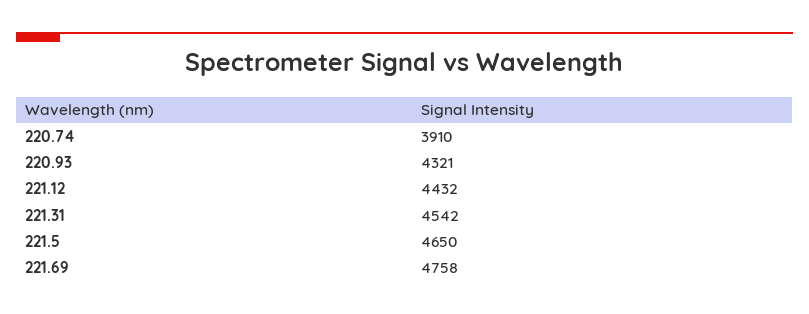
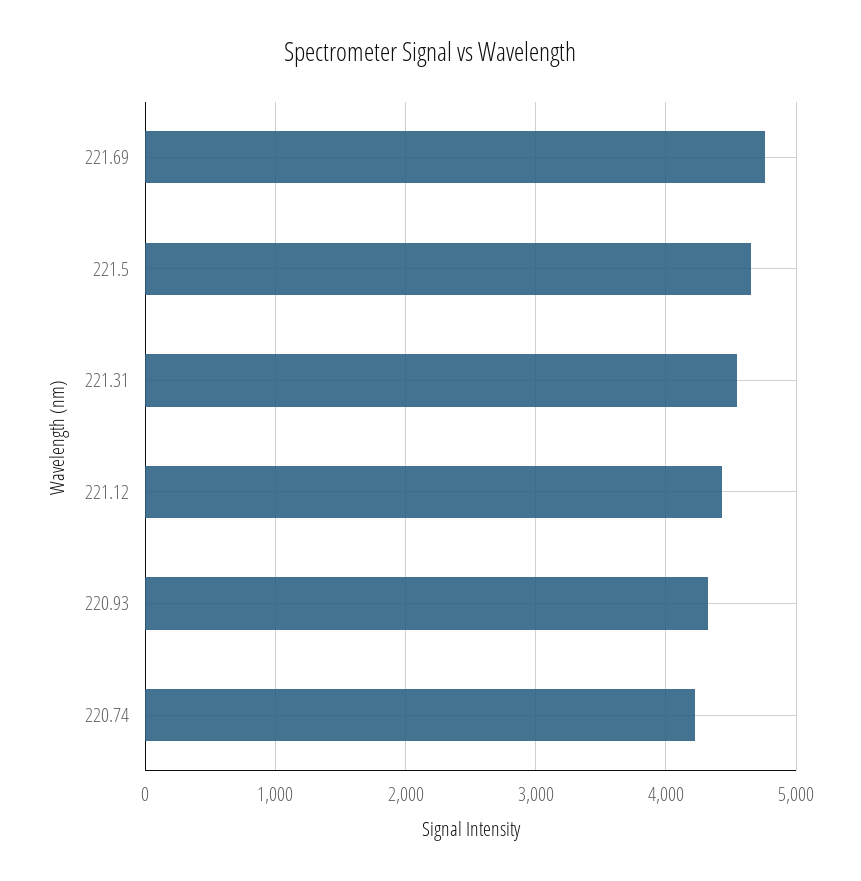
  {
-   "220.74": 3910,
+   "220.74": 4200,
    "220.93": 4321,
    "221.12": 4432,
    "221.31": 4542,
    "221.5": 4650,
    "221.69": 4758
  }

